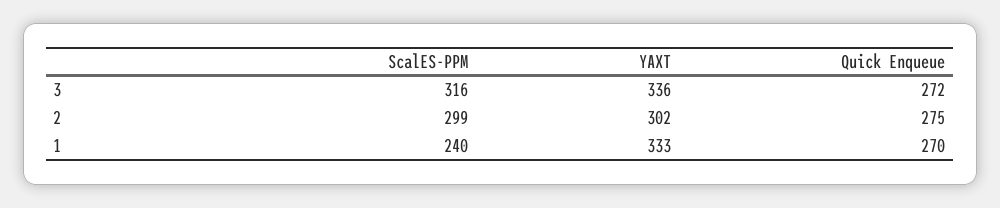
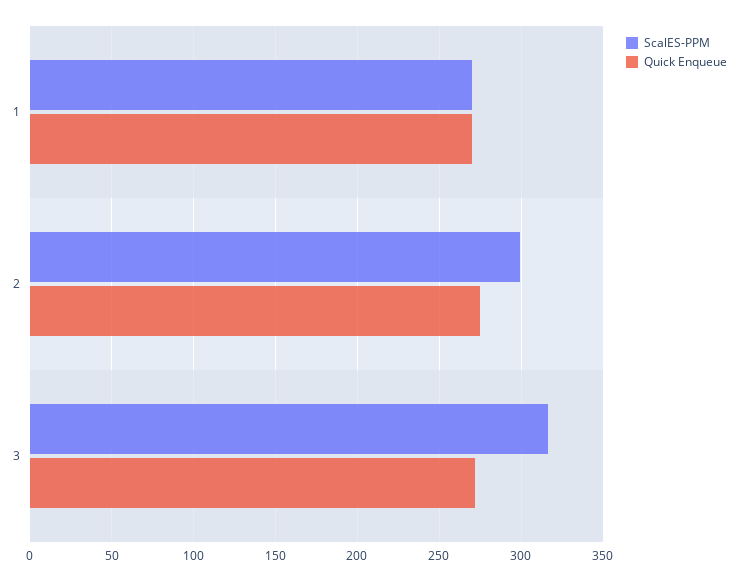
  {
    "ScalES-PPM": {
      "3": 316,
      "2": 299,
-     "1": 240
+     "1": 270
    },
-   "YAXT": {
-     "3": 336,
-     "2": 302,
-     "1": 333
-   },
    "Quick Enqueue": {
      "3": 272,
      "2": 275,
      "1": 270
    }
  }

